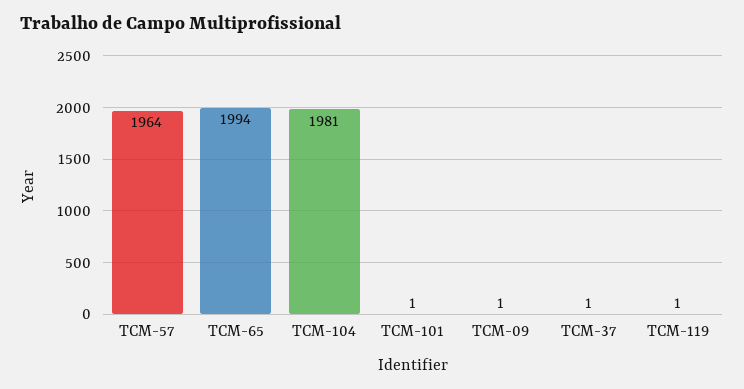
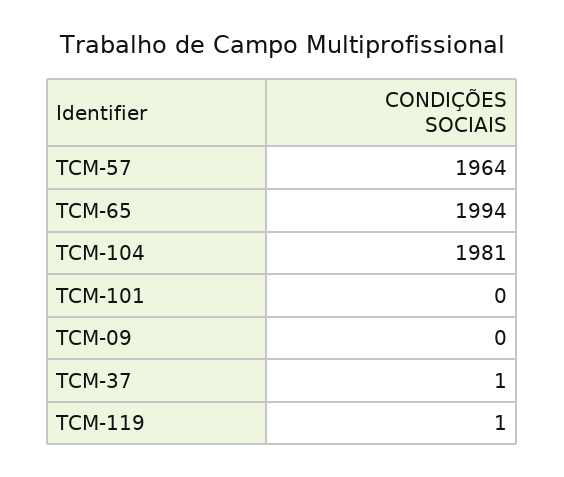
  {
    "TCM-57": 1964,
    "TCM-65": 1994,
    "TCM-104": 1981,
-   "TCM-101": 1,
+   "TCM-101": 0,
-   "TCM-09": 1,
+   "TCM-09": 0,
    "TCM-37": 1,
    "TCM-119": 1
  }

